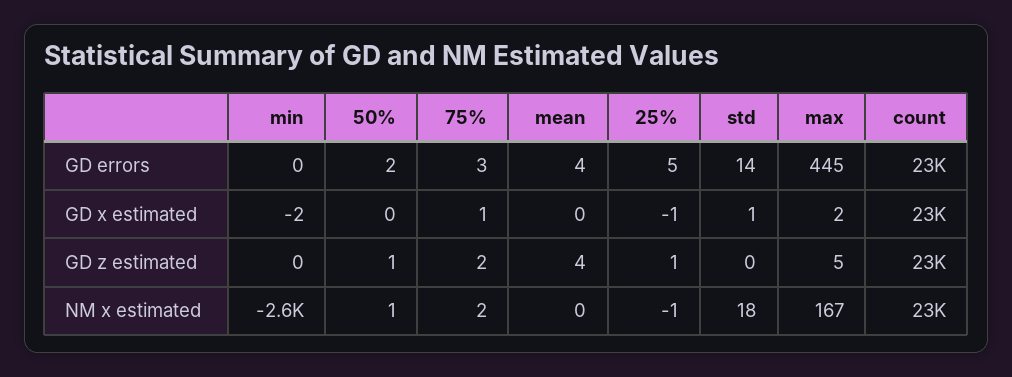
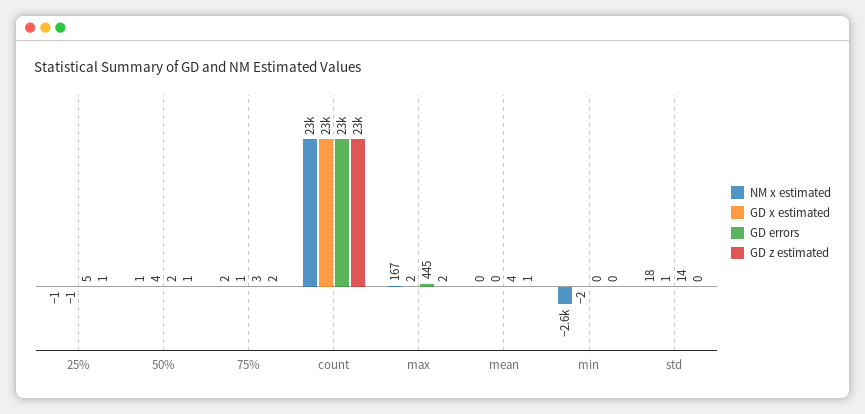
  {
    "GD errors": {
      "min": 0,
      "50%": 2,
      "75%": 3,
      "mean": 4,
      "25%": 5,
      "std": 14,
      "max": 445,
      "count": 23000
    },
    "GD x estimated": {
      "min": -2,
-     "50%": 0,
+     "50%": 4,
      "75%": 1,
      "mean": 0,
      "25%": -1,
      "std": 1,
      "max": 2,
      "count": 23000
    },
    "GD z estimated": {
      "min": 0,
      "50%": 1,
      "75%": 2,
-     "mean": 4,
+     "mean": 1,
      "25%": 1,
      "std": 0,
-     "max": 5,
+     "max": 2,
      "count": 23000
    },
    "NM x estimated": {
      "min": -2600,
      "50%": 1,
      "75%": 2,
      "mean": 0,
      "25%": -1,
      "std": 18,
      "max": 167,
      "count": 23000
    }
  }

